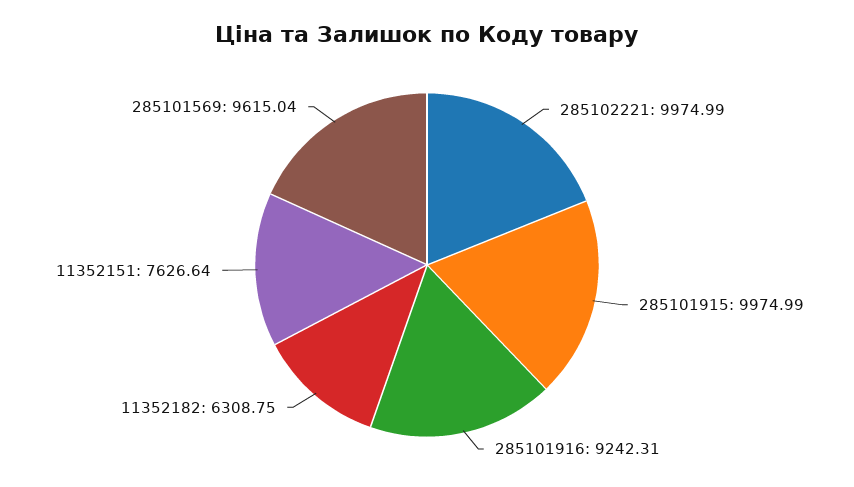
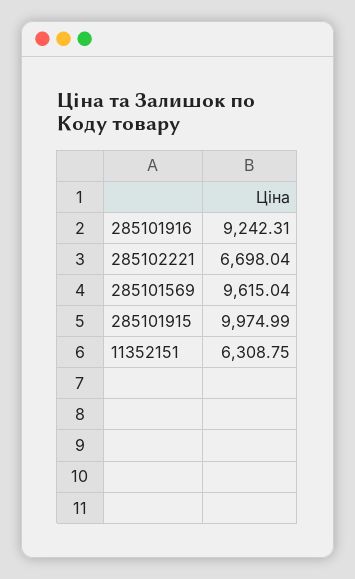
  {
-   "285102221": 9974.99,
+   "285102221": 6698.04,
    "285101915": 9974.99,
    "285101916": 9242.31,
-   "11352182": 6308.75,
-   "11352151": 7626.64,
+   "11352151": 6308.75,
    "285101569": 9615.04
  }

